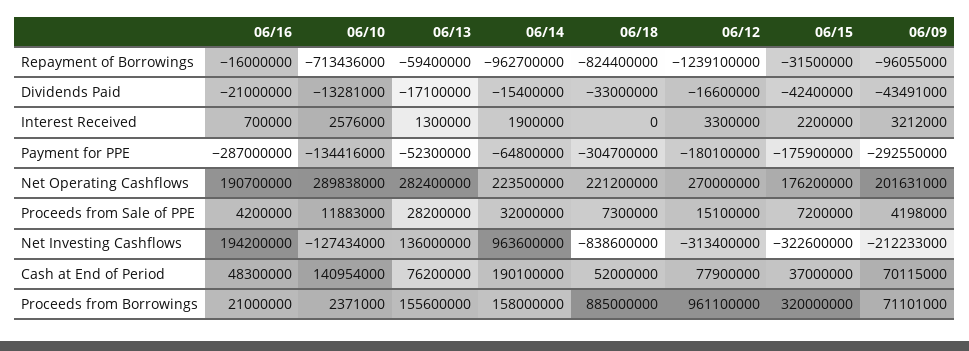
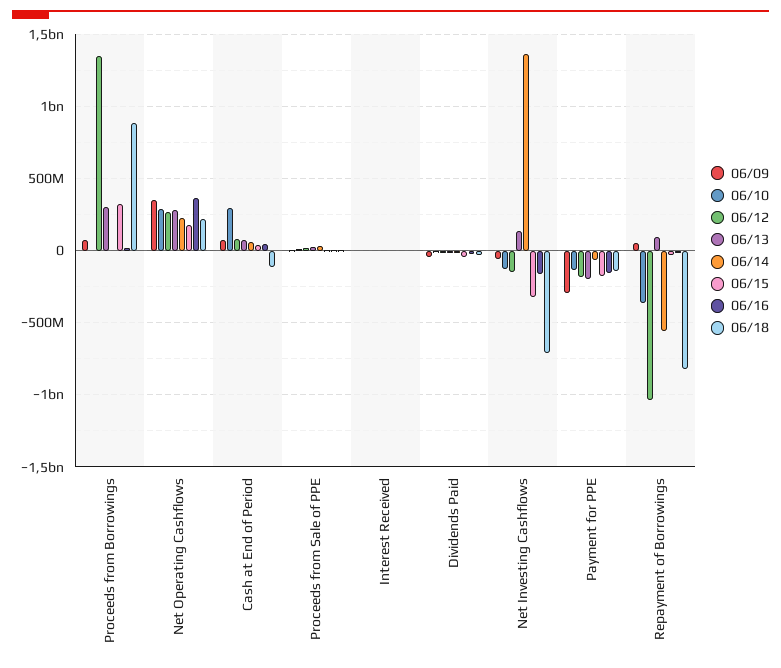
  {
    "06/16": {
      "Repayment of Borrowings": -16000000,
      "Dividends Paid": -21000000,
      "Interest Received": 700000,
-     "Payment for PPE": -287000000,
+     "Payment for PPE": -150000000,
-     "Net Operating Cashflows": 190700000,
+     "Net Operating Cashflows": 350000000,
      "Proceeds from Sale of PPE": 4200000,
-     "Net Investing Cashflows": 194200000,
+     "Net Investing Cashflows": -150000000,
      "Cash at End of Period": 48300000,
      "Proceeds from Borrowings": 21000000
    },
    "06/10": {
-     "Repayment of Borrowings": -713436000,
+     "Repayment of Borrowings": -350000000,
      "Dividends Paid": -13281000,
      "Interest Received": 2576000,
      "Payment for PPE": -134416000,
      "Net Operating Cashflows": 289838000,
      "Proceeds from Sale of PPE": 11883000,
      "Net Investing Cashflows": -127434000,
-     "Cash at End of Period": 140954000,
+     "Cash at End of Period": 300000000,
      "Proceeds from Borrowings": 2371000
    },
    "06/13": {
-     "Repayment of Borrowings": -59400000,
+     "Repayment of Borrowings": 100000000,
      "Dividends Paid": -17100000,
      "Interest Received": 1300000,
-     "Payment for PPE": -52300000,
+     "Payment for PPE": -200000000,
      "Net Operating Cashflows": 282400000,
      "Proceeds from Sale of PPE": 28200000,
      "Net Investing Cashflows": 136000000,
      "Cash at End of Period": 76200000,
-     "Proceeds from Borrowings": 155600000
+     "Proceeds from Borrowings": 300000000
    },
    "06/14": {
-     "Repayment of Borrowings": -962700000,
+     "Repayment of Borrowings": -550000000,
      "Dividends Paid": -15400000,
      "Interest Received": 1900000,
      "Payment for PPE": -64800000,
      "Net Operating Cashflows": 223500000,
      "Proceeds from Sale of PPE": 32000000,
-     "Net Investing Cashflows": 963600000,
+     "Net Investing Cashflows": 1350000000,
-     "Cash at End of Period": 190100000,
+     "Cash at End of Period": 50000000,
-     "Proceeds from Borrowings": 158000000
+     "Proceeds from Borrowings": 0
    },
    "06/18": {
      "Repayment of Borrowings": -824400000,
      "Dividends Paid": -33000000,
      "Interest Received": 0,
-     "Payment for PPE": -304700000,
+     "Payment for PPE": -150000000,
      "Net Operating Cashflows": 221200000,
      "Proceeds from Sale of PPE": 7300000,
-     "Net Investing Cashflows": -838600000,
+     "Net Investing Cashflows": -700000000,
-     "Cash at End of Period": 52000000,
+     "Cash at End of Period": -100000000,
      "Proceeds from Borrowings": 885000000
    },
    "06/12": {
-     "Repayment of Borrowings": -1239100000,
+     "Repayment of Borrowings": -1050000000,
      "Dividends Paid": -16600000,
      "Interest Received": 3300000,
      "Payment for PPE": -180100000,
      "Net Operating Cashflows": 270000000,
      "Proceeds from Sale of PPE": 15100000,
-     "Net Investing Cashflows": -313400000,
+     "Net Investing Cashflows": -150000000,
      "Cash at End of Period": 77900000,
-     "Proceeds from Borrowings": 961100000
+     "Proceeds from Borrowings": 1350000000
    },
    "06/15": {
      "Repayment of Borrowings": -31500000,
      "Dividends Paid": -42400000,
      "Interest Received": 2200000,
      "Payment for PPE": -175900000,
      "Net Operating Cashflows": 176200000,
      "Proceeds from Sale of PPE": 7200000,
      "Net Investing Cashflows": -322600000,
      "Cash at End of Period": 37000000,
      "Proceeds from Borrowings": 320000000
    },
    "06/09": {
-     "Repayment of Borrowings": -96055000,
+     "Repayment of Borrowings": 50000000,
      "Dividends Paid": -43491000,
      "Interest Received": 3212000,
      "Payment for PPE": -292550000,
-     "Net Operating Cashflows": 201631000,
+     "Net Operating Cashflows": 350000000,
      "Proceeds from Sale of PPE": 4198000,
-     "Net Investing Cashflows": -212233000,
+     "Net Investing Cashflows": -50000000,
      "Cash at End of Period": 70115000,
      "Proceeds from Borrowings": 71101000
    }
  }

